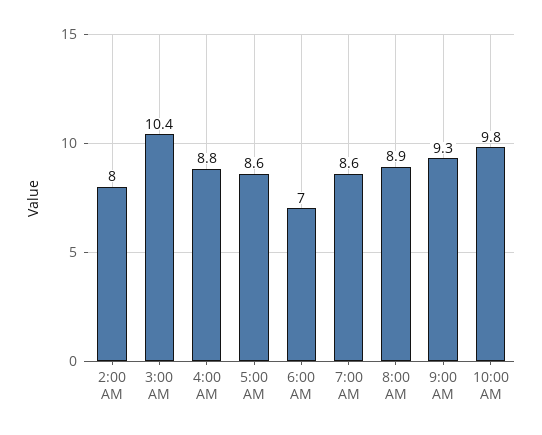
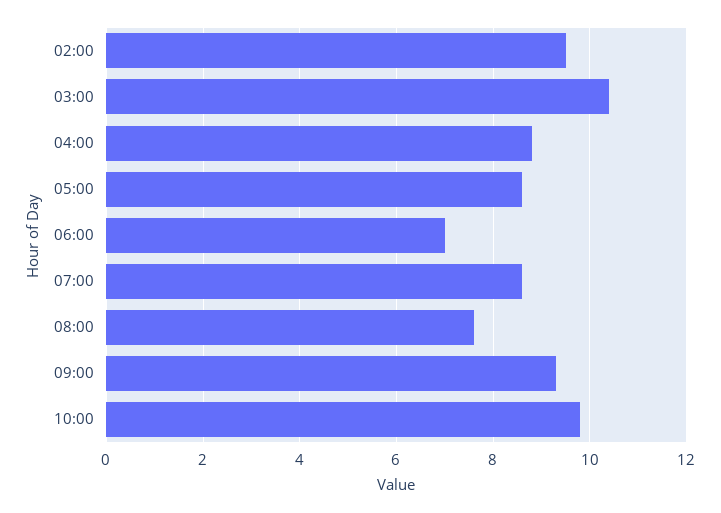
  {
-   "2:00 AM": 8,
+   "2:00 AM": 9.5,
    "3:00 AM": 10.4,
    "4:00 AM": 8.8,
    "5:00 AM": 8.6,
    "6:00 AM": 7,
    "7:00 AM": 8.6,
-   "8:00 AM": 8.9,
+   "8:00 AM": 7.5,
    "9:00 AM": 9.3,
    "10:00 AM": 9.8
  }

